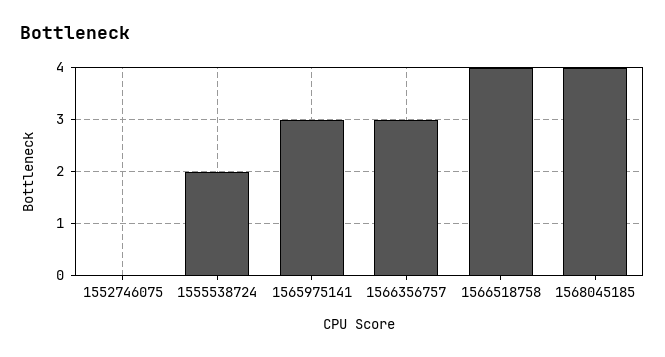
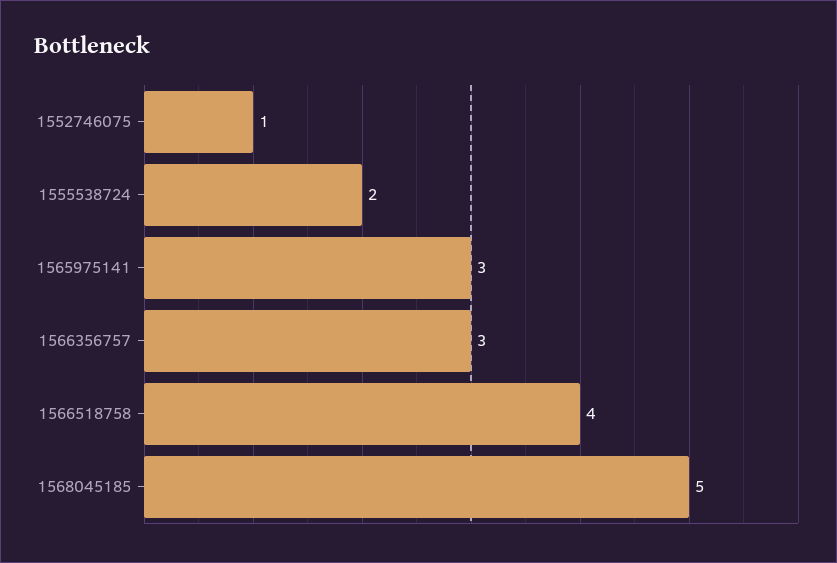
  {
-   "1552746075": 0,
+   "1552746075": 1,
    "1555538724": 2,
    "1565975141": 3,
    "1566356757": 3,
    "1566518758": 4,
-   "1568045185": 4
+   "1568045185": 5
  }

